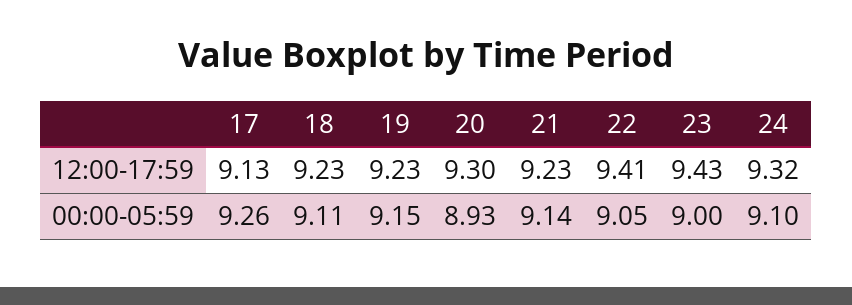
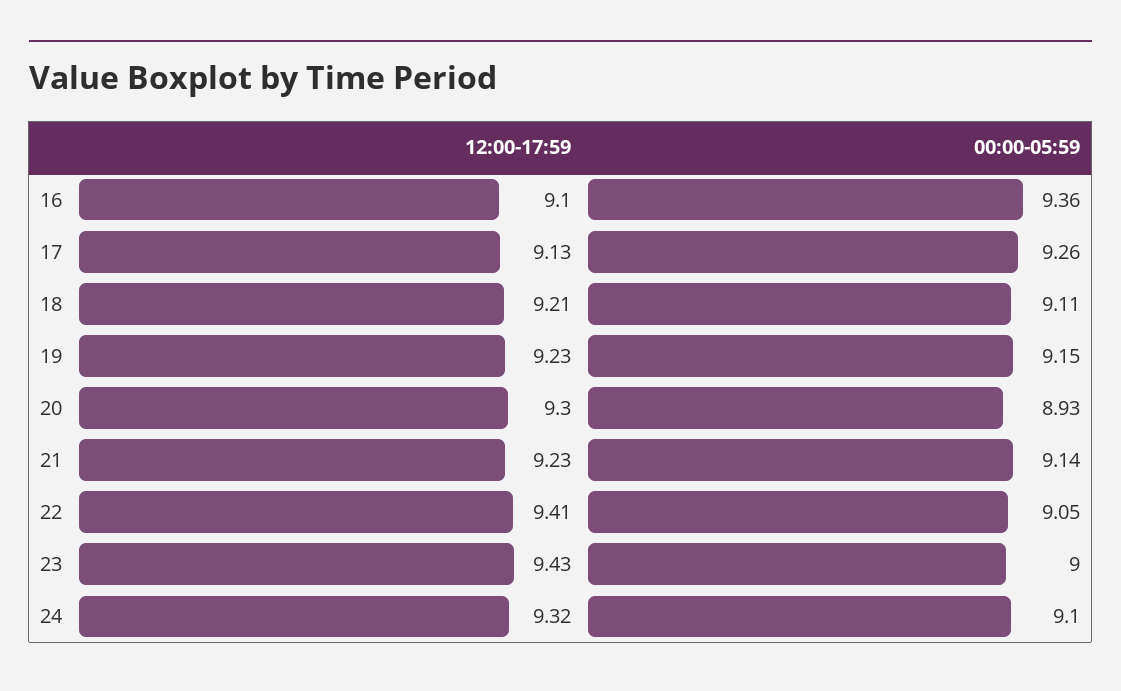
  {
    "17": {
      "12:00-17:59": 9.13,
      "00:00-05:59": 9.26
    },
    "18": {
-     "12:00-17:59": 9.23,
+     "12:00-17:59": 9.21,
      "00:00-05:59": 9.11
    },
    "19": {
      "12:00-17:59": 9.23,
      "00:00-05:59": 9.15
    },
    "20": {
      "12:00-17:59": 9.3,
      "00:00-05:59": 8.93
    },
    "21": {
      "12:00-17:59": 9.23,
      "00:00-05:59": 9.14
    },
    "22": {
      "12:00-17:59": 9.41,
      "00:00-05:59": 9.05
    },
    "23": {
      "12:00-17:59": 9.43,
      "00:00-05:59": 9
    },
    "24": {
      "12:00-17:59": 9.32,
      "00:00-05:59": 9.1
-   }
+   },
+   "16": {
+     "12:00-17:59": 9.1,
+     "00:00-05:59": 9.36
+   }
  }

